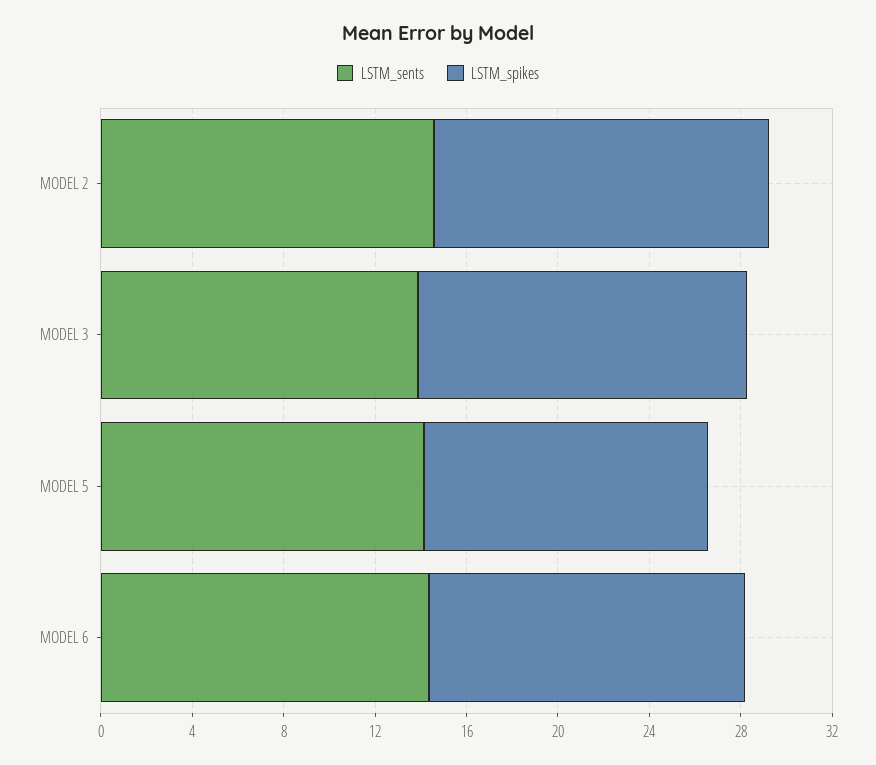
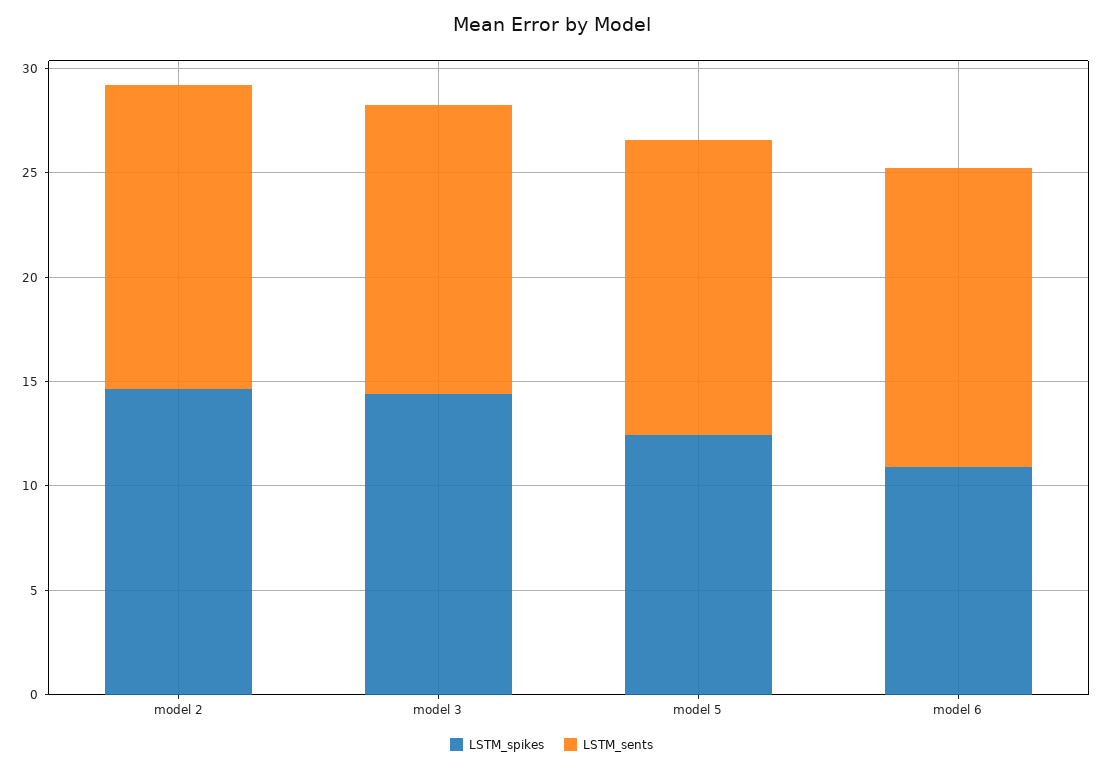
  {
    "LSTM_sents": {
      "MODEL 2": 15,
      "MODEL 3": 14,
      "MODEL 5": 14,
      "MODEL 6": 14
    },
    "LSTM_spikes": {
      "MODEL 2": 15,
      "MODEL 3": 14,
      "MODEL 5": 12,
-     "MODEL 6": 14
+     "MODEL 6": 11
    }
  }

